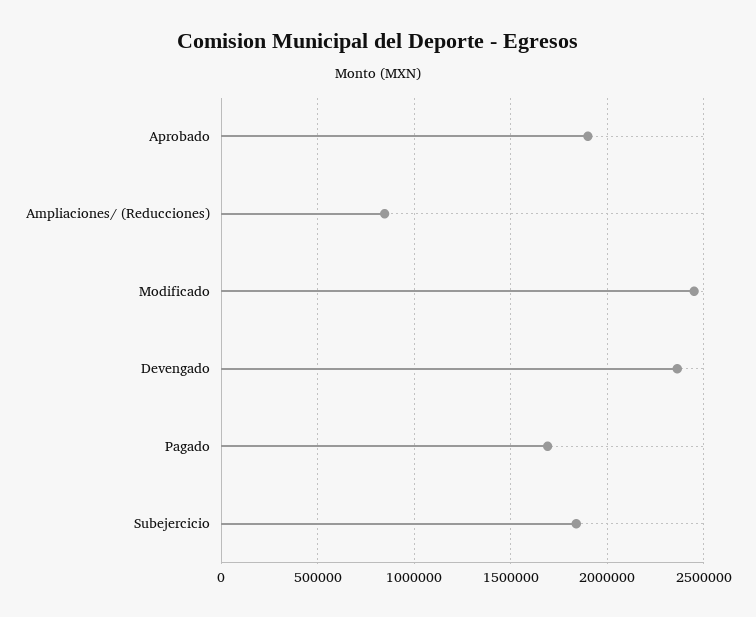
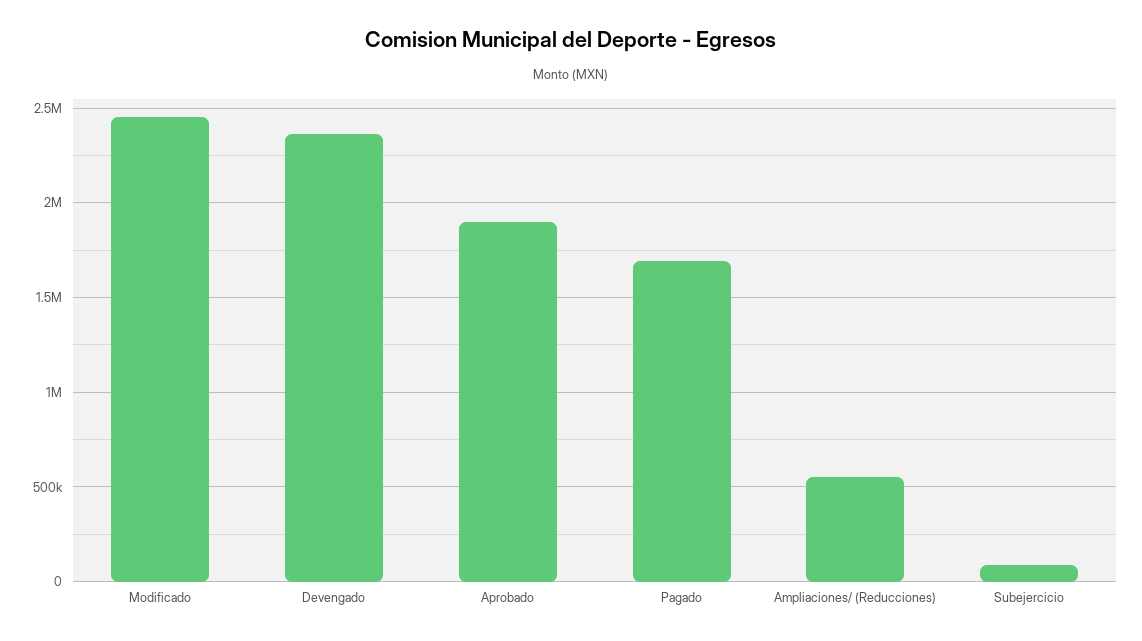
  {
    "Aprobado": 1900000,
-   "Ampliaciones/ (Reducciones)": 850000,
+   "Ampliaciones/ (Reducciones)": 550000,
    "Modificado": 2450000,
    "Devengado": 2350000,
    "Pagado": 1700000,
-   "Subejercicio": 1850000
+   "Subejercicio": 100000
  }

